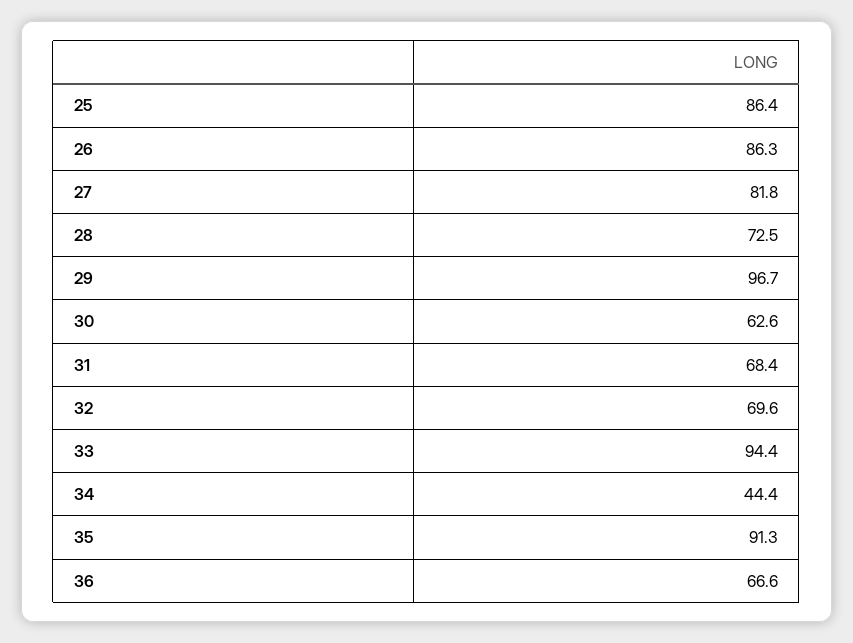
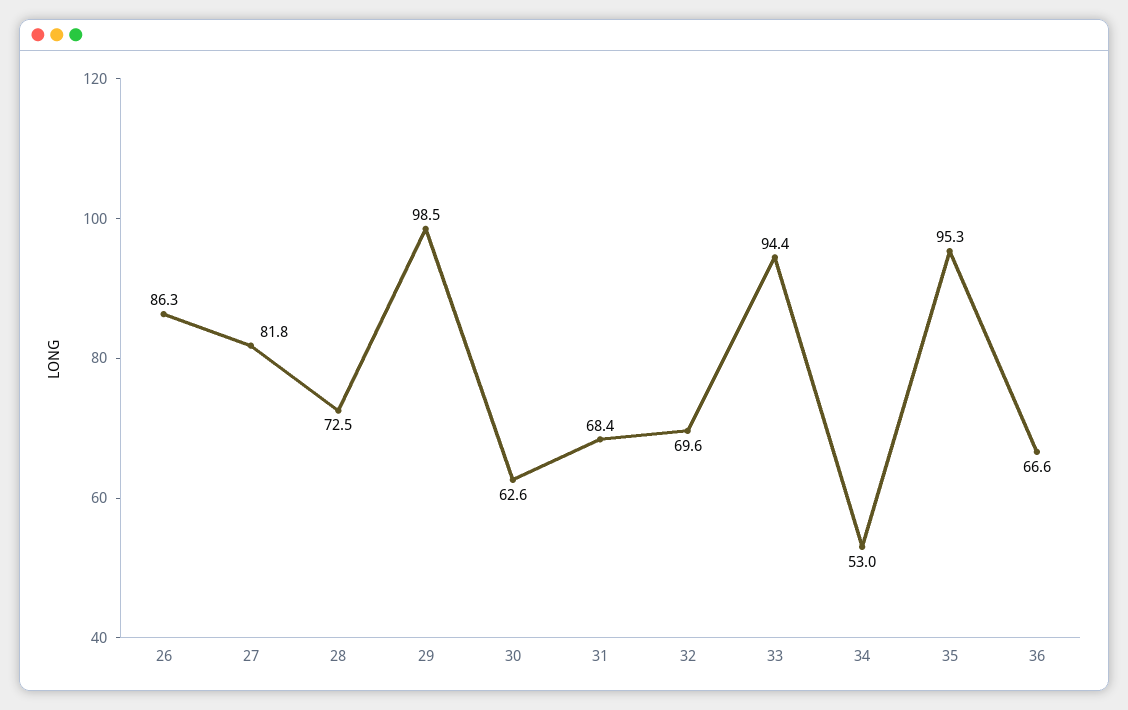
  {
-   "25": 86.4,
    "26": 86.3,
    "27": 81.8,
    "28": 72.5,
-   "29": 96.7,
+   "29": 98.5,
    "30": 62.6,
    "31": 68.4,
    "32": 69.6,
    "33": 94.4,
-   "34": 44.4,
+   "34": 53,
-   "35": 91.3,
+   "35": 95.3,
    "36": 66.6
  }

